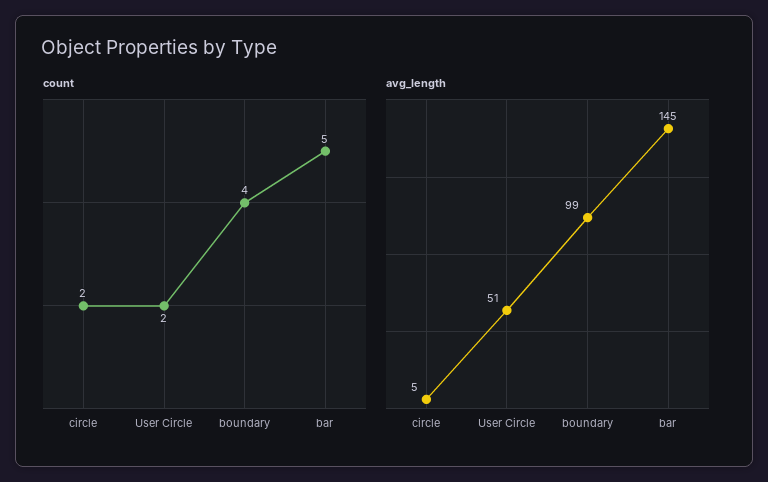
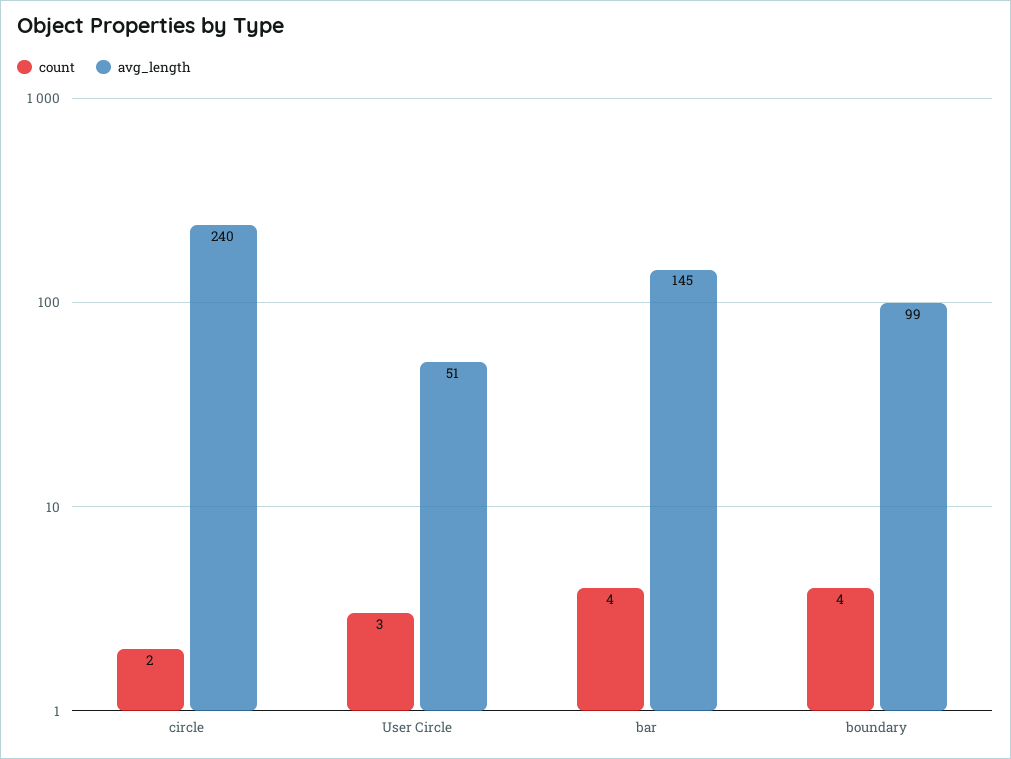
  {
    "count": {
      "circle": 2,
-     "User Circle": 2,
+     "User Circle": 3,
      "boundary": 4,
-     "bar": 5
+     "bar": 4
    },
    "avg_length": {
-     "circle": 5,
+     "circle": 240,
      "User Circle": 51,
      "boundary": 99,
      "bar": 145
    }
  }

